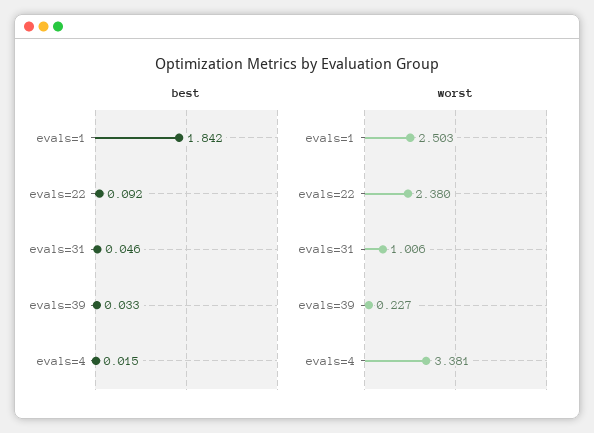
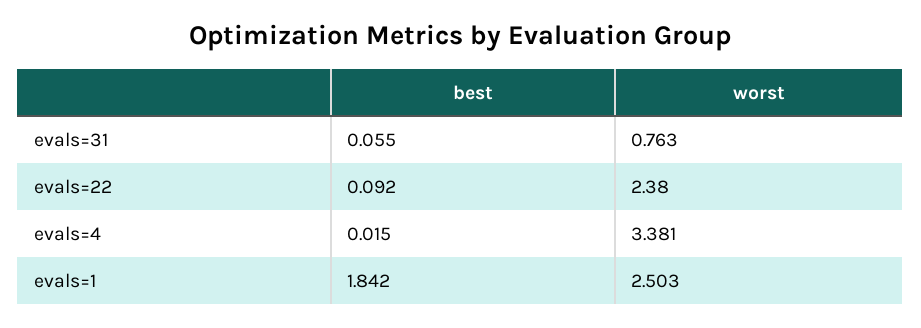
  {
    "best": {
      "evals=1": 1.842,
      "evals=22": 0.092,
-     "evals=31": 0.046,
+     "evals=31": 0.055,
-     "evals=39": 0.033,
      "evals=4": 0.015
    },
    "worst": {
      "evals=1": 2.503,
      "evals=22": 2.38,
-     "evals=31": 1.006,
+     "evals=31": 0.763,
-     "evals=39": 0.227,
      "evals=4": 3.381
    }
  }

